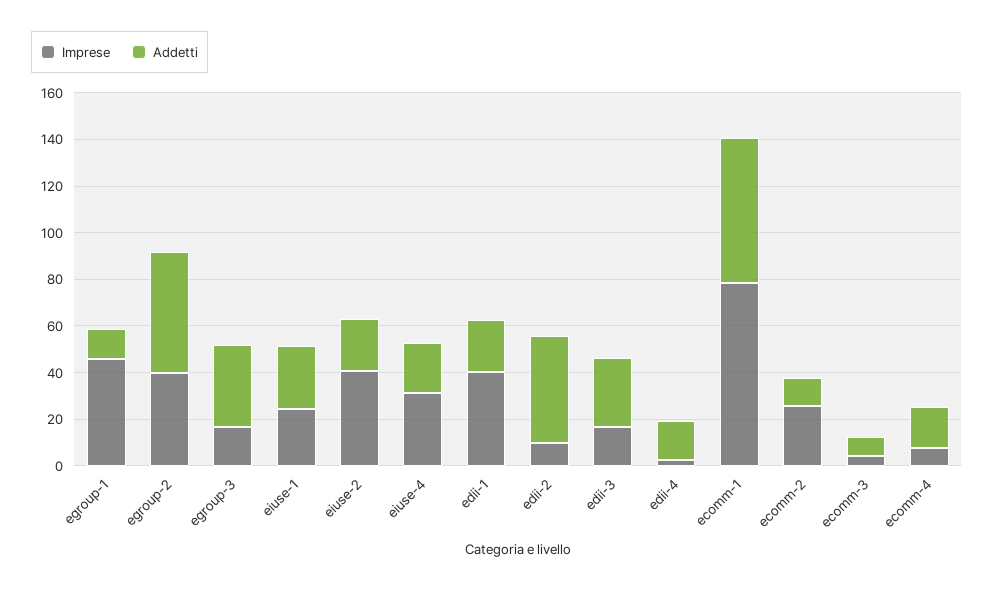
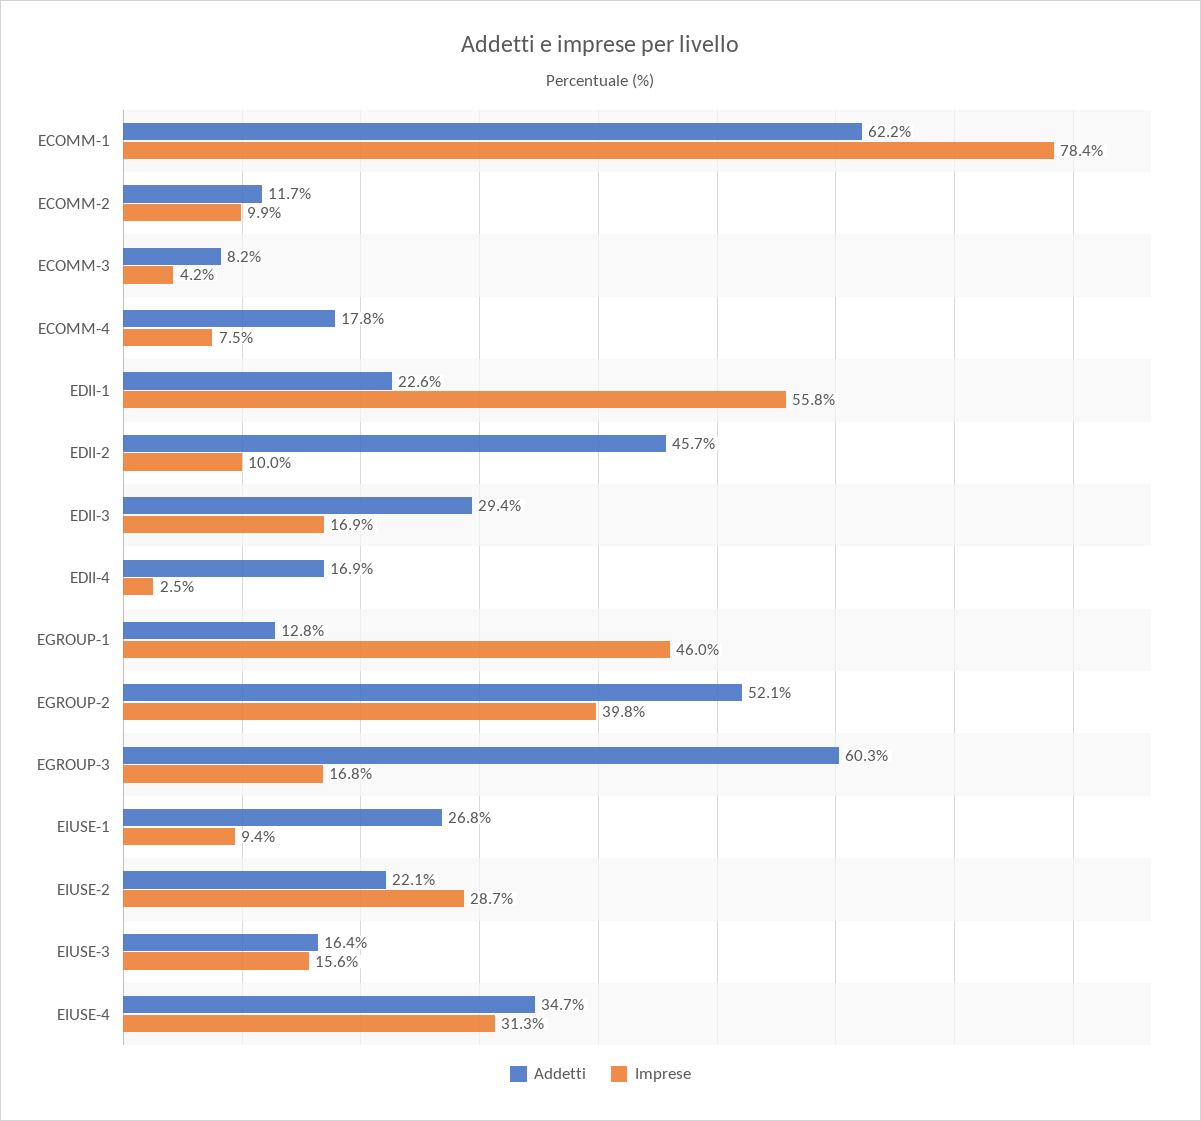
  {
    "Imprese": {
      "egroup-1": 46,
      "egroup-2": 39.8,
      "egroup-3": 16.8,
-     "eiuse-1": 25,
+     "eiuse-1": 9.4,
-     "eiuse-2": 40,
+     "eiuse-2": 28.7,
      "eiuse-4": 31.3,
-     "edii-1": 40,
+     "edii-1": 55.8,
      "edii-2": 10,
      "edii-3": 16.9,
      "edii-4": 2.5,
      "ecomm-1": 78.4,
-     "ecomm-2": 25,
+     "ecomm-2": 9.9,
      "ecomm-3": 4.2,
-     "ecomm-4": 7.5
+     "ecomm-4": 7.5,
+     "EIUSE-3": 15.6
    },
    "Addetti": {
      "egroup-1": 12.8,
      "egroup-2": 52.1,
-     "egroup-3": 35,
+     "egroup-3": 60.3,
      "eiuse-1": 26.8,
      "eiuse-2": 22.1,
-     "eiuse-4": 20,
+     "eiuse-4": 34.7,
      "edii-1": 22.6,
      "edii-2": 45.7,
      "edii-3": 29.4,
      "edii-4": 16.9,
      "ecomm-1": 62.2,
      "ecomm-2": 11.7,
      "ecomm-3": 8.2,
-     "ecomm-4": 17.8
+     "ecomm-4": 17.8,
+     "EIUSE-3": 16.4
    }
  }

